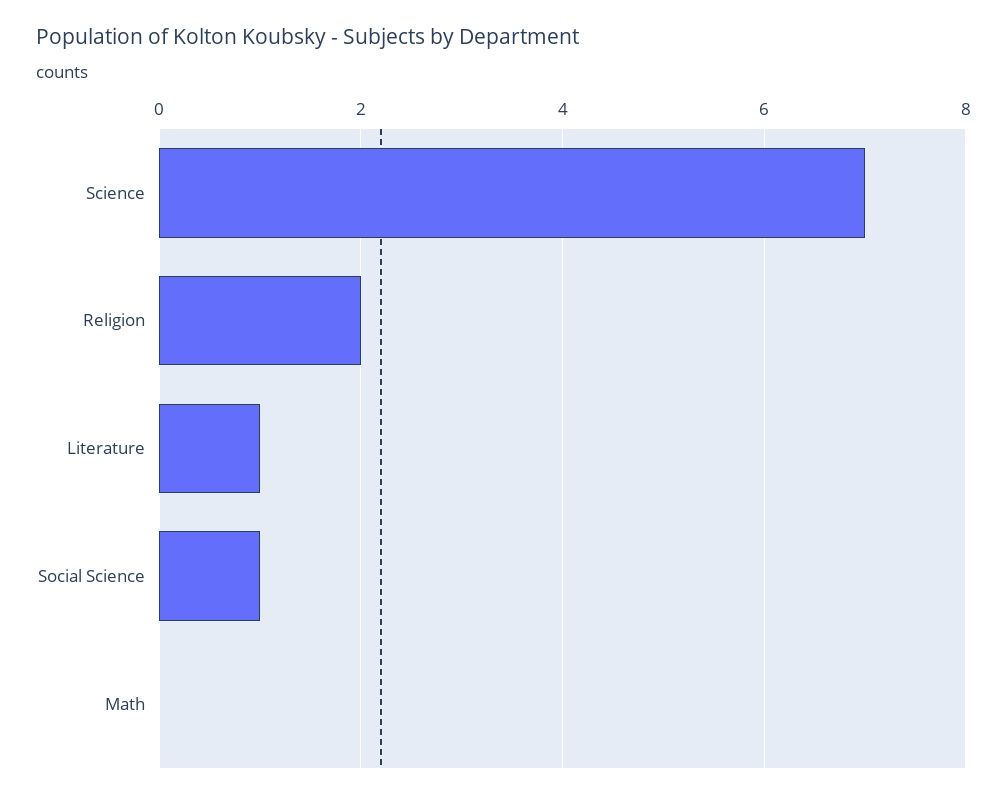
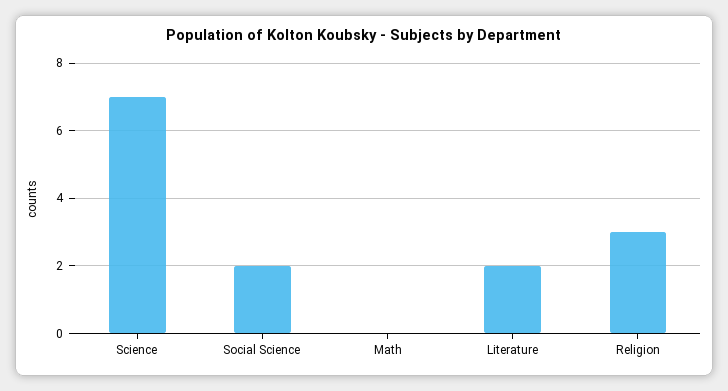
  {
    "Science": 7,
-   "Religion": 2,
+   "Religion": 3,
-   "Literature": 1,
+   "Literature": 2,
-   "Social Science": 1,
+   "Social Science": 2,
    "Math": 0
  }

